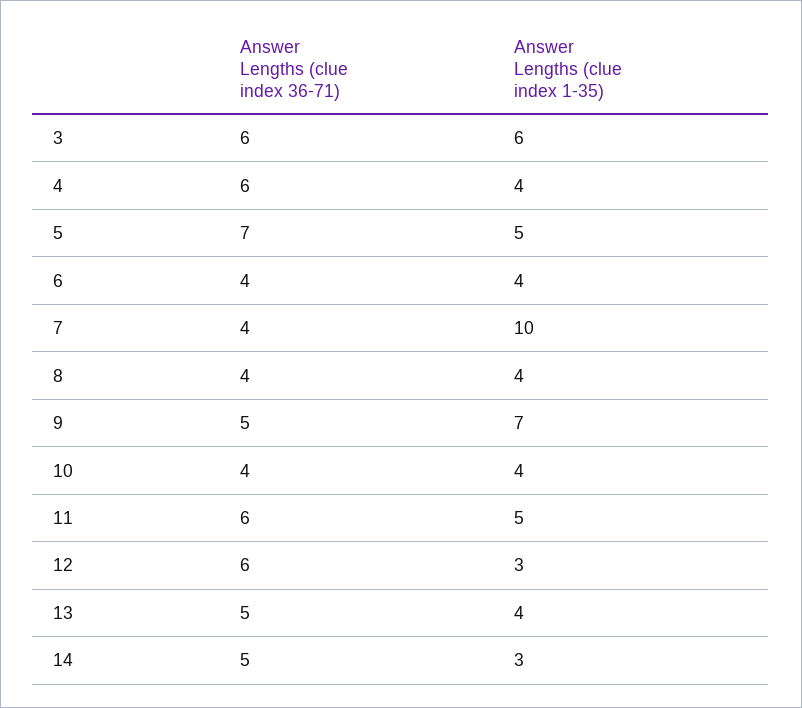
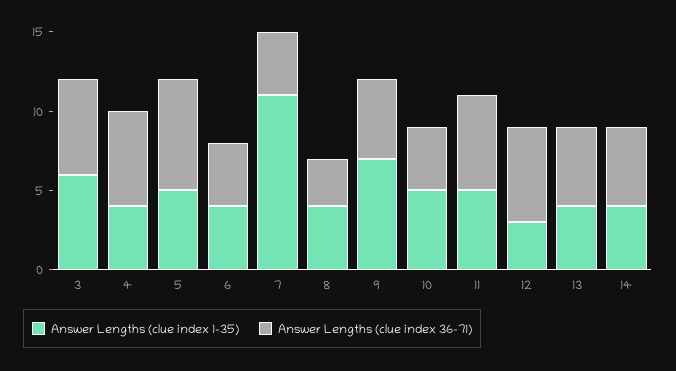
  {
    "Answer Lengths (clue index 36-71)": {
      "3": 6,
      "4": 6,
      "5": 7,
      "6": 4,
      "7": 4,
-     "8": 4,
+     "8": 3,
      "9": 5,
      "10": 4,
      "11": 6,
      "12": 6,
      "13": 5,
      "14": 5
    },
    "Answer Lengths (clue index 1-35)": {
      "3": 6,
      "4": 4,
      "5": 5,
      "6": 4,
-     "7": 10,
+     "7": 11,
      "8": 4,
      "9": 7,
-     "10": 4,
+     "10": 5,
      "11": 5,
      "12": 3,
      "13": 4,
-     "14": 3
+     "14": 4
    }
  }

